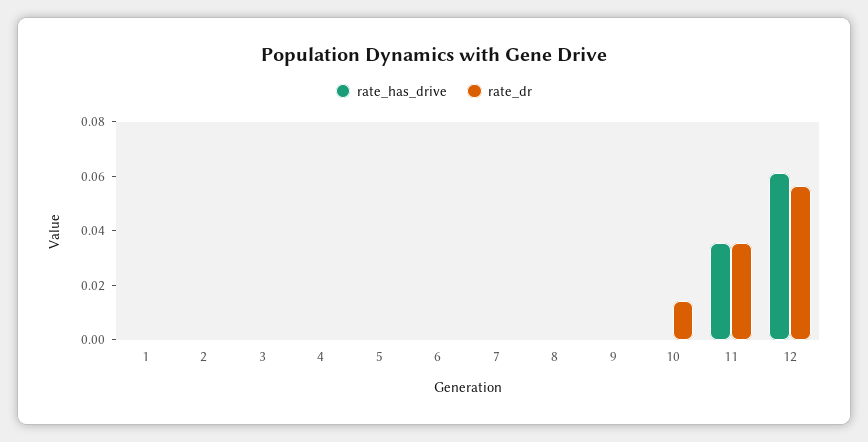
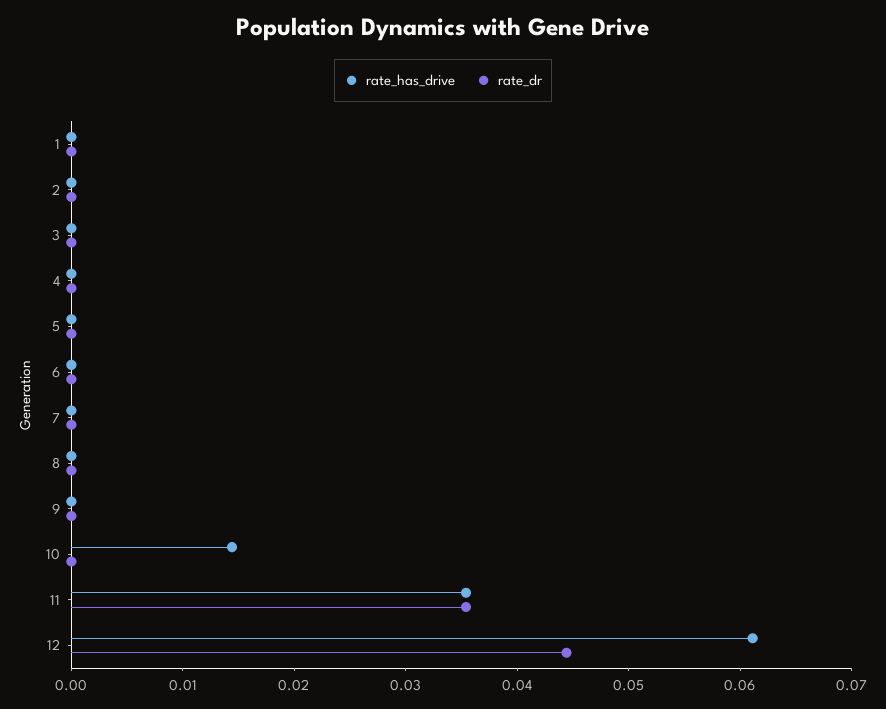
  {
    "rate_has_drive": {
      "1": 0,
      "2": 0,
      "3": 0,
      "4": 0,
      "5": 0,
      "6": 0,
      "7": 0,
      "8": 0,
      "9": 0,
-     "10": 0,
+     "10": 0.014,
      "11": 0.036,
      "12": 0.062
    },
    "rate_dr": {
      "1": 0,
      "2": 0,
      "3": 0,
      "4": 0,
      "5": 0,
      "6": 0,
      "7": 0,
      "8": 0,
      "9": 0,
-     "10": 0.015,
+     "10": 0,
      "11": 0.036,
-     "12": 0.055
+     "12": 0.044
    }
  }

